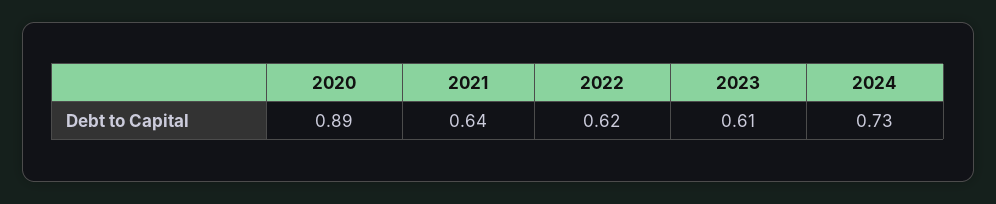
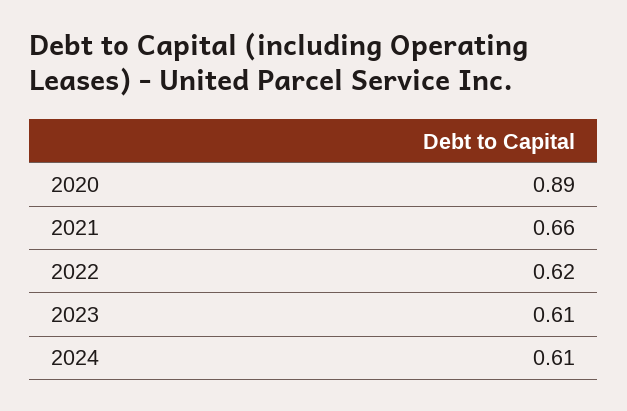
  {
    "2020": 0.89,
-   "2021": 0.64,
+   "2021": 0.66,
    "2022": 0.62,
    "2023": 0.61,
-   "2024": 0.73
+   "2024": 0.61
  }

